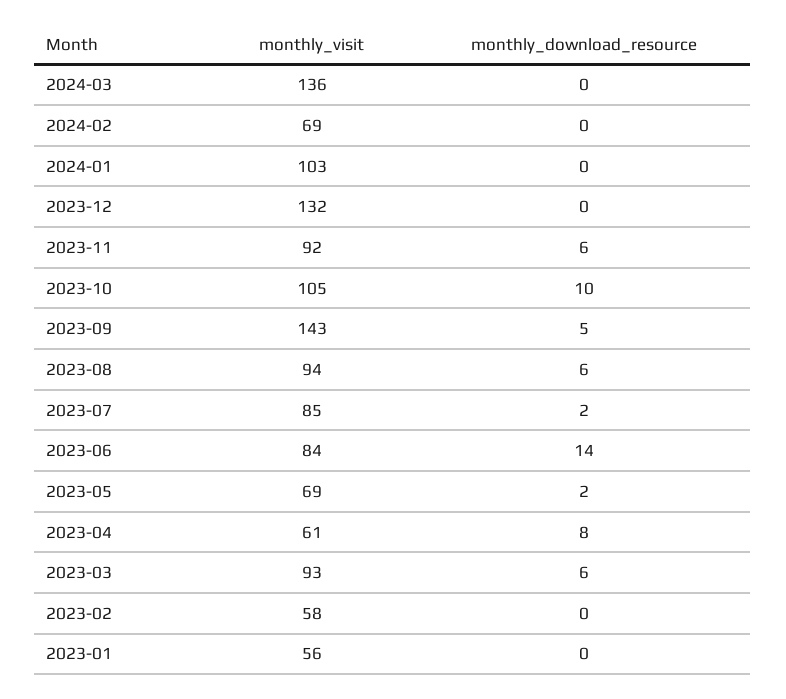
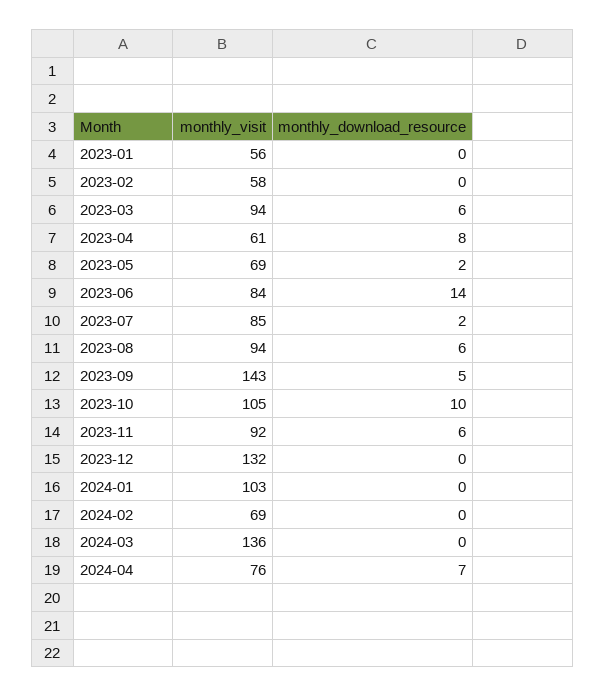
  {
    "monthly_visit": {
      "2024-03": 136,
      "2024-02": 69,
      "2024-01": 103,
      "2023-12": 132,
      "2023-11": 92,
      "2023-10": 105,
      "2023-09": 143,
      "2023-08": 94,
      "2023-07": 85,
      "2023-06": 84,
      "2023-05": 69,
      "2023-04": 61,
-     "2023-03": 93,
+     "2023-03": 94,
      "2023-02": 58,
-     "2023-01": 56
+     "2023-01": 56,
+     "2024-04": 76
    },
    "monthly_download_resource": {
      "2024-03": 0,
      "2024-02": 0,
      "2024-01": 0,
      "2023-12": 0,
      "2023-11": 6,
      "2023-10": 10,
      "2023-09": 5,
      "2023-08": 6,
      "2023-07": 2,
      "2023-06": 14,
      "2023-05": 2,
      "2023-04": 8,
      "2023-03": 6,
      "2023-02": 0,
-     "2023-01": 0
+     "2023-01": 0,
+     "2024-04": 7
    }
  }

